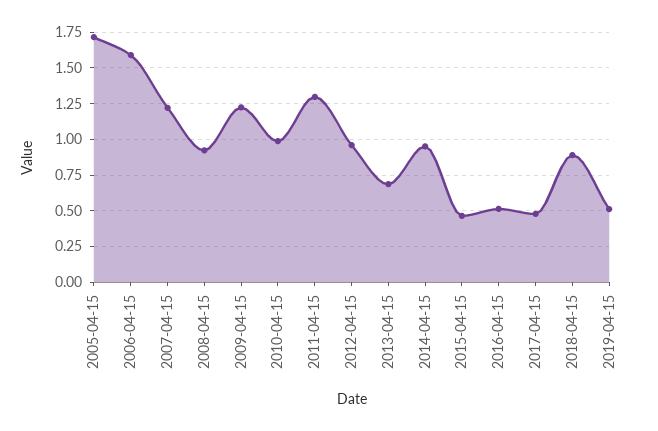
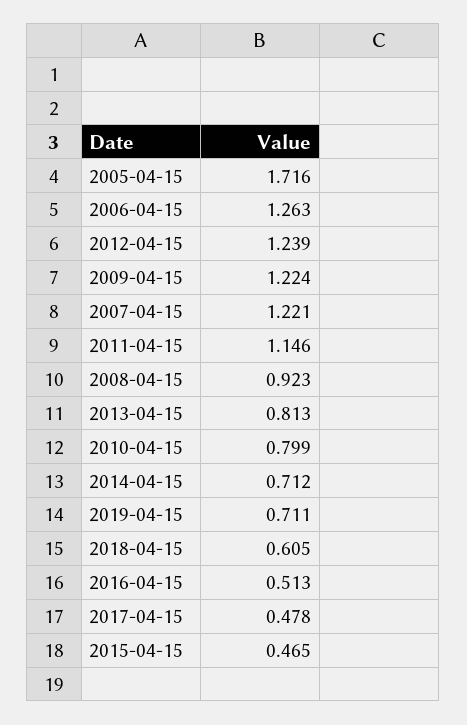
  {
    "2005-04-15": 1.716,
-   "2006-04-15": 1.6,
+   "2006-04-15": 1.263,
    "2007-04-15": 1.221,
    "2008-04-15": 0.923,
    "2009-04-15": 1.224,
-   "2010-04-15": 1,
+   "2010-04-15": 0.799,
-   "2011-04-15": 1.3,
+   "2011-04-15": 1.146,
-   "2012-04-15": 0.95,
+   "2012-04-15": 1.239,
-   "2013-04-15": 0.7,
+   "2013-04-15": 0.813,
-   "2014-04-15": 0.95,
+   "2014-04-15": 0.712,
    "2015-04-15": 0.465,
    "2016-04-15": 0.513,
    "2017-04-15": 0.478,
-   "2018-04-15": 0.9,
+   "2018-04-15": 0.605,
-   "2019-04-15": 0.5
+   "2019-04-15": 0.711
  }

